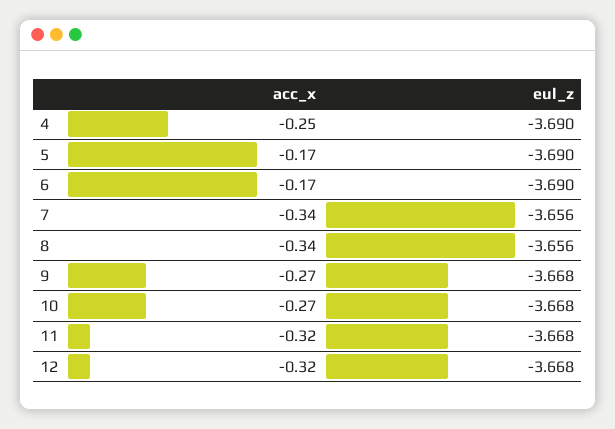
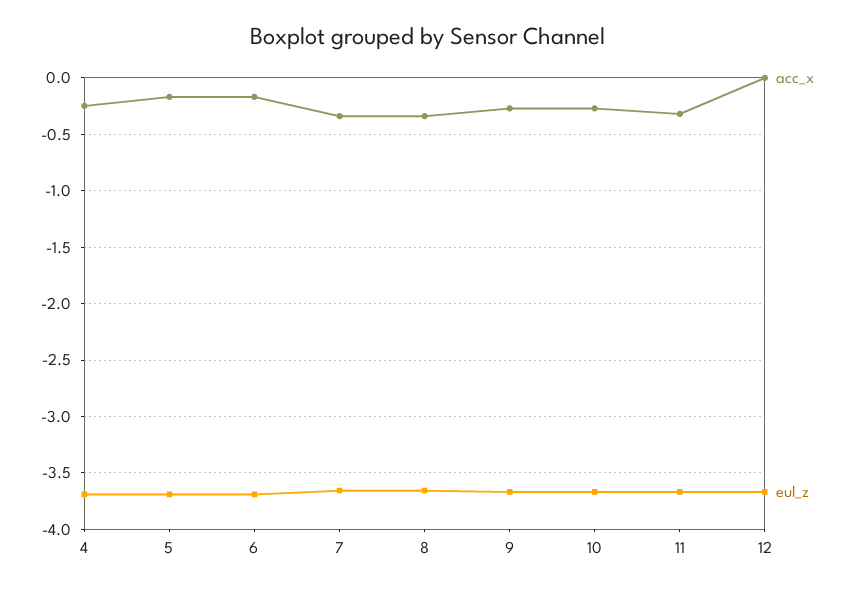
  {
    "acc_x": {
      "4": -0.25,
      "5": -0.17,
      "6": -0.17,
      "7": -0.34,
      "8": -0.34,
      "9": -0.27,
      "10": -0.27,
      "11": -0.32,
-     "12": -0.32
+     "12": 0
    },
    "eul_z": {
      "4": -3.69,
      "5": -3.69,
      "6": -3.69,
      "7": -3.656,
      "8": -3.656,
      "9": -3.668,
      "10": -3.668,
      "11": -3.668,
      "12": -3.668
    }
  }

